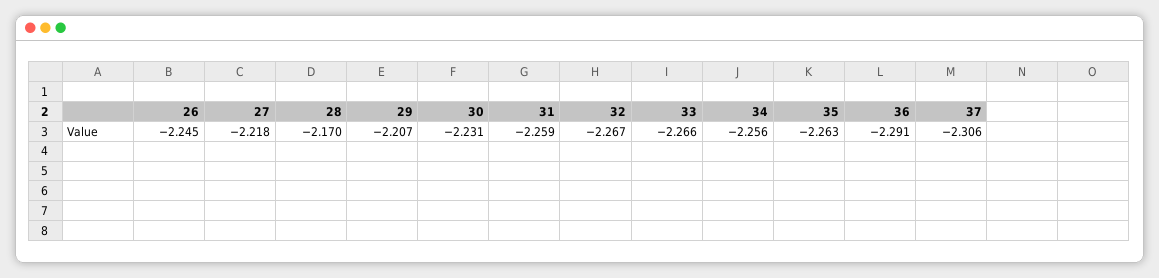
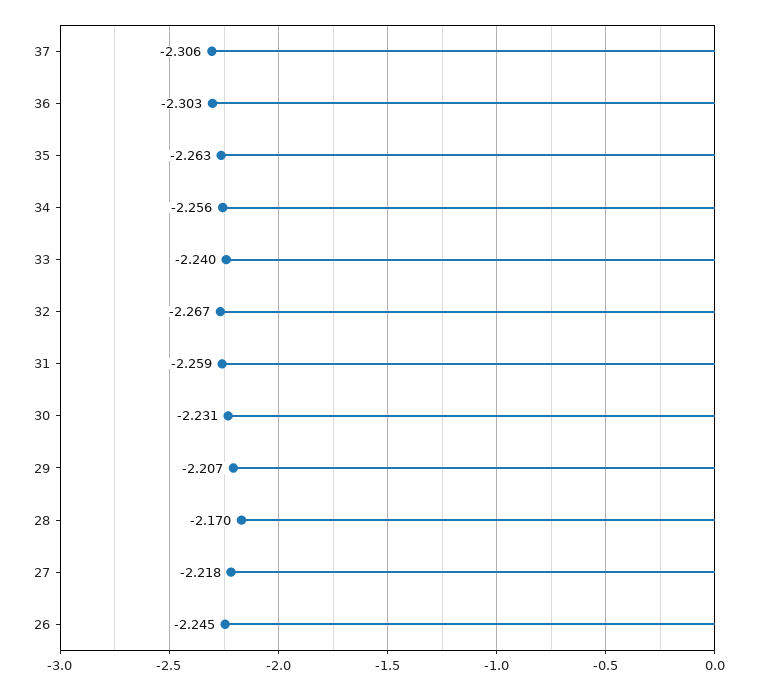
  {
    "26": -2.245,
    "27": -2.218,
    "28": -2.17,
    "29": -2.207,
    "30": -2.231,
    "31": -2.259,
    "32": -2.267,
-   "33": -2.266,
+   "33": -2.24,
    "34": -2.256,
    "35": -2.263,
-   "36": -2.291,
+   "36": -2.303,
    "37": -2.306
  }

